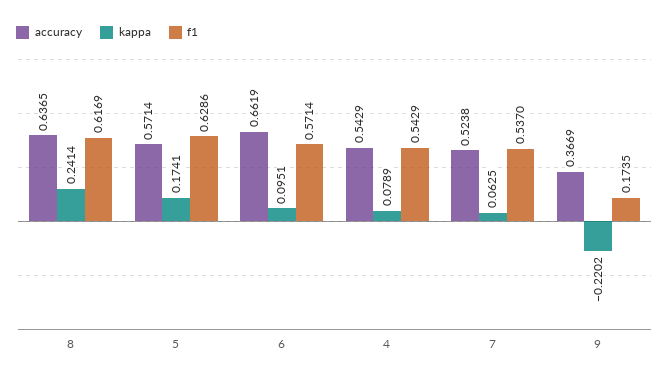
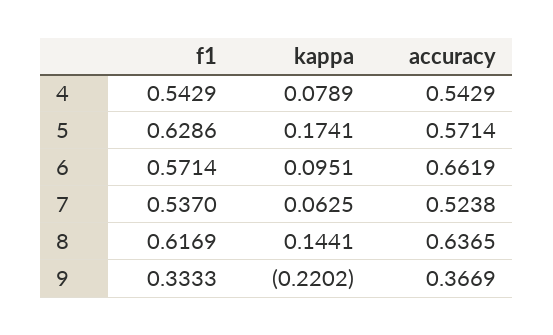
  {
    "accuracy": {
      "8": 0.6365,
      "5": 0.5714,
      "6": 0.6619,
      "4": 0.5429,
      "7": 0.5238,
      "9": 0.3669
    },
    "kappa": {
-     "8": 0.2414,
+     "8": 0.1441,
      "5": 0.1741,
      "6": 0.0951,
      "4": 0.0789,
      "7": 0.0625,
      "9": -0.2202
    },
    "f1": {
      "8": 0.6169,
      "5": 0.6286,
      "6": 0.5714,
      "4": 0.5429,
      "7": 0.537,
-     "9": 0.1735
+     "9": 0.3333
    }
  }

